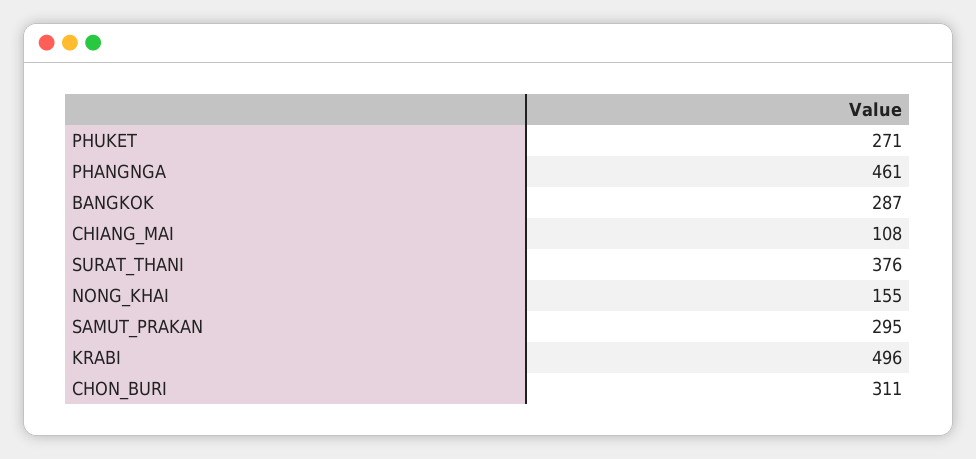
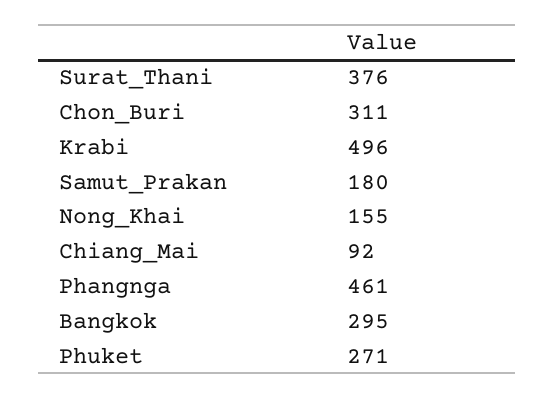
  {
    "PHUKET": 271,
    "PHANGNGA": 461,
-   "BANGKOK": 287,
+   "BANGKOK": 295,
-   "CHIANG_MAI": 108,
+   "CHIANG_MAI": 92,
    "SURAT_THANI": 376,
    "NONG_KHAI": 155,
-   "SAMUT_PRAKAN": 295,
+   "SAMUT_PRAKAN": 180,
    "KRABI": 496,
    "CHON_BURI": 311
  }

